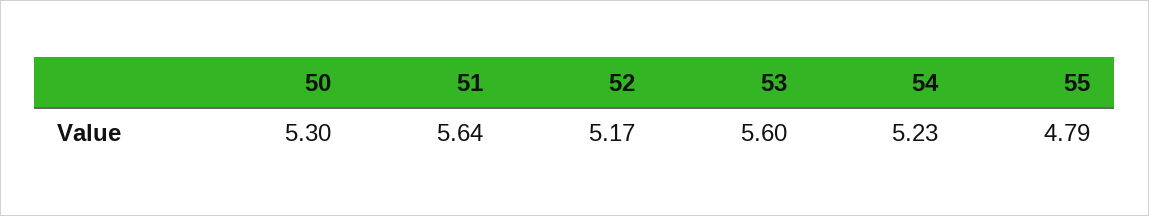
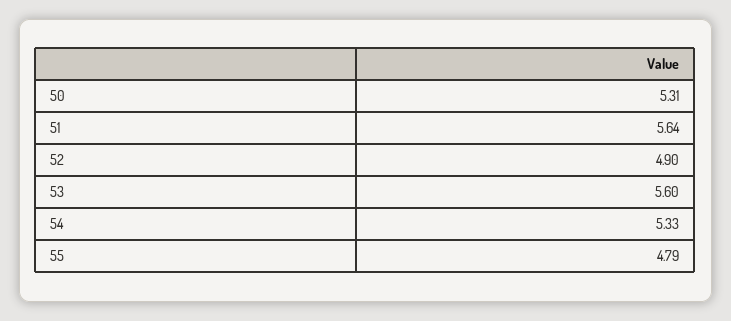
  {
-   "50": 5.3,
+   "50": 5.31,
    "51": 5.64,
-   "52": 5.17,
+   "52": 4.9,
    "53": 5.6,
-   "54": 5.23,
+   "54": 5.33,
    "55": 4.79
  }

